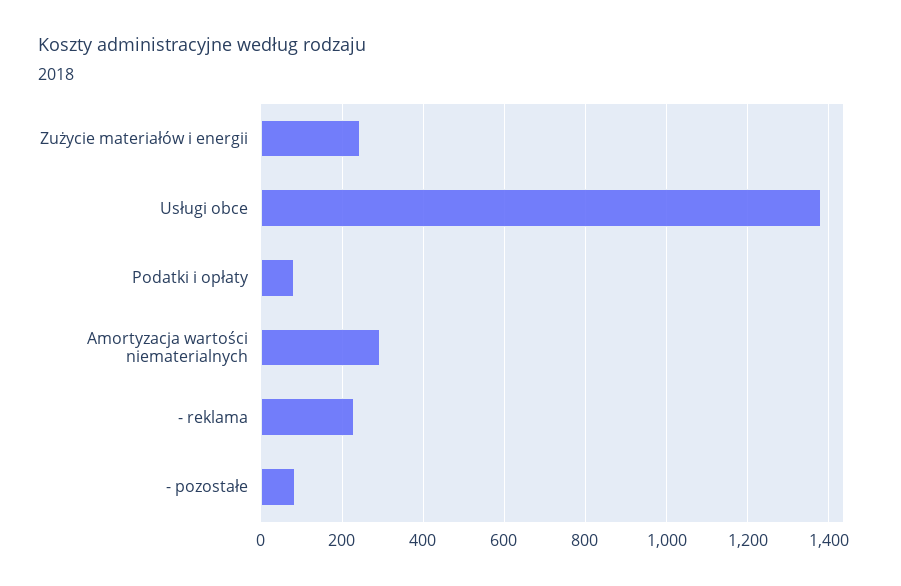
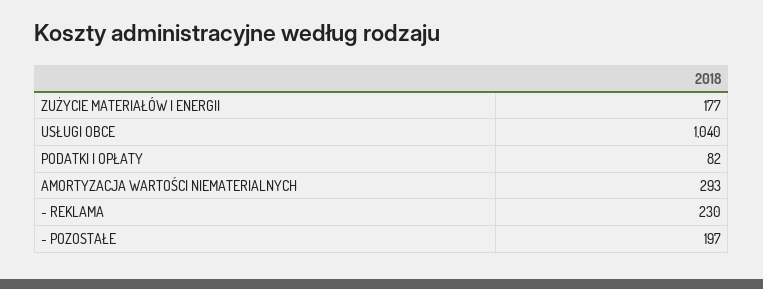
  {
-   "Zużycie materiałów i energii": 240,
+   "Zużycie materiałów i energii": 177,
-   "Usługi obce": 1380,
+   "Usługi obce": 1040,
    "Podatki i opłaty": 82,
    "Amortyzacja wartości niematerialnych": 293,
    "- reklama": 230,
-   "- pozostałe": 80
+   "- pozostałe": 197
  }

